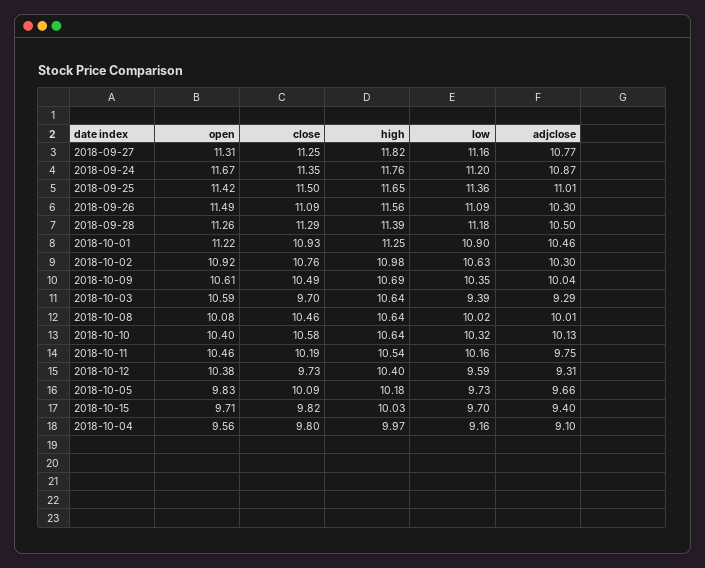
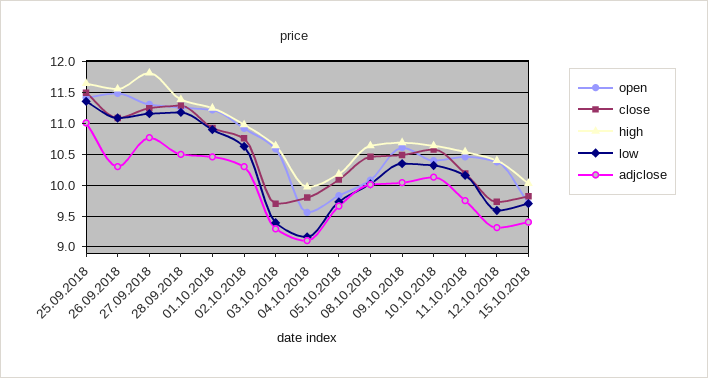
  {
    "open": {
      "2018-09-27": 11.31,
-     "2018-09-24": 11.67,
      "2018-09-25": 11.42,
      "2018-09-26": 11.49,
      "2018-09-28": 11.26,
      "2018-10-01": 11.22,
      "2018-10-02": 10.92,
      "2018-10-09": 10.61,
      "2018-10-03": 10.59,
      "2018-10-08": 10.08,
      "2018-10-10": 10.4,
      "2018-10-11": 10.46,
      "2018-10-12": 10.38,
      "2018-10-05": 9.83,
      "2018-10-15": 9.71,
      "2018-10-04": 9.56
    },
    "close": {
      "2018-09-27": 11.25,
-     "2018-09-24": 11.35,
      "2018-09-25": 11.5,
      "2018-09-26": 11.09,
      "2018-09-28": 11.29,
      "2018-10-01": 10.93,
      "2018-10-02": 10.76,
      "2018-10-09": 10.49,
      "2018-10-03": 9.7,
      "2018-10-08": 10.46,
      "2018-10-10": 10.58,
      "2018-10-11": 10.19,
      "2018-10-12": 9.73,
      "2018-10-05": 10.09,
      "2018-10-15": 9.82,
      "2018-10-04": 9.8
    },
    "high": {
      "2018-09-27": 11.82,
-     "2018-09-24": 11.76,
      "2018-09-25": 11.65,
      "2018-09-26": 11.56,
      "2018-09-28": 11.39,
      "2018-10-01": 11.25,
      "2018-10-02": 10.98,
      "2018-10-09": 10.69,
      "2018-10-03": 10.64,
      "2018-10-08": 10.64,
      "2018-10-10": 10.64,
      "2018-10-11": 10.54,
      "2018-10-12": 10.4,
      "2018-10-05": 10.18,
      "2018-10-15": 10.03,
      "2018-10-04": 9.97
    },
    "low": {
      "2018-09-27": 11.16,
-     "2018-09-24": 11.2,
      "2018-09-25": 11.36,
      "2018-09-26": 11.09,
      "2018-09-28": 11.18,
      "2018-10-01": 10.9,
      "2018-10-02": 10.63,
      "2018-10-09": 10.35,
      "2018-10-03": 9.39,
      "2018-10-08": 10.02,
      "2018-10-10": 10.32,
      "2018-10-11": 10.16,
      "2018-10-12": 9.59,
      "2018-10-05": 9.73,
      "2018-10-15": 9.7,
      "2018-10-04": 9.16
    },
    "adjclose": {
      "2018-09-27": 10.77,
-     "2018-09-24": 10.87,
      "2018-09-25": 11.01,
      "2018-09-26": 10.3,
      "2018-09-28": 10.5,
      "2018-10-01": 10.46,
      "2018-10-02": 10.3,
      "2018-10-09": 10.04,
      "2018-10-03": 9.29,
      "2018-10-08": 10.01,
      "2018-10-10": 10.13,
      "2018-10-11": 9.75,
      "2018-10-12": 9.31,
      "2018-10-05": 9.66,
      "2018-10-15": 9.4,
      "2018-10-04": 9.1
    }
  }

